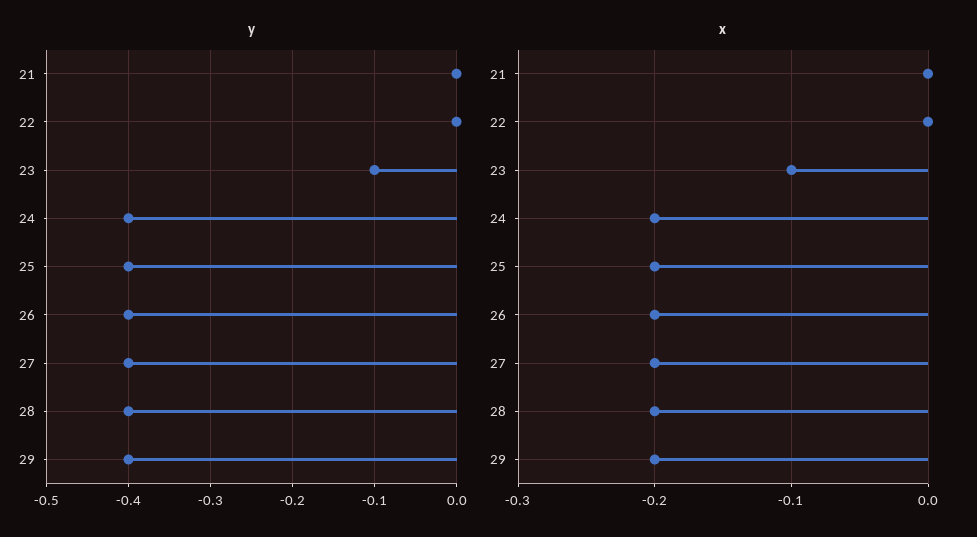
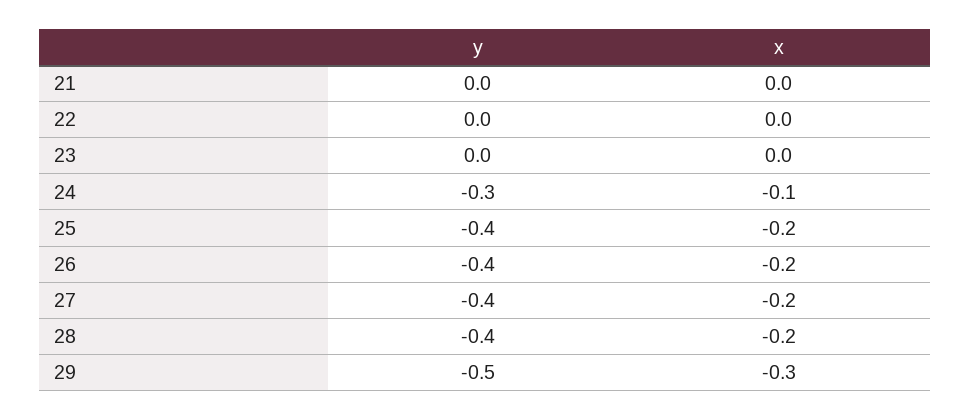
  {
    "y": {
      "21": 0,
      "22": 0,
-     "23": -0.1,
+     "23": 0,
-     "24": -0.4,
+     "24": -0.3,
      "25": -0.4,
      "26": -0.4,
      "27": -0.4,
      "28": -0.4,
-     "29": -0.4
+     "29": -0.5
    },
    "x": {
      "21": 0,
      "22": 0,
-     "23": -0.1,
+     "23": 0,
-     "24": -0.2,
+     "24": -0.1,
      "25": -0.2,
      "26": -0.2,
      "27": -0.2,
      "28": -0.2,
-     "29": -0.2
+     "29": -0.3
    }
  }

